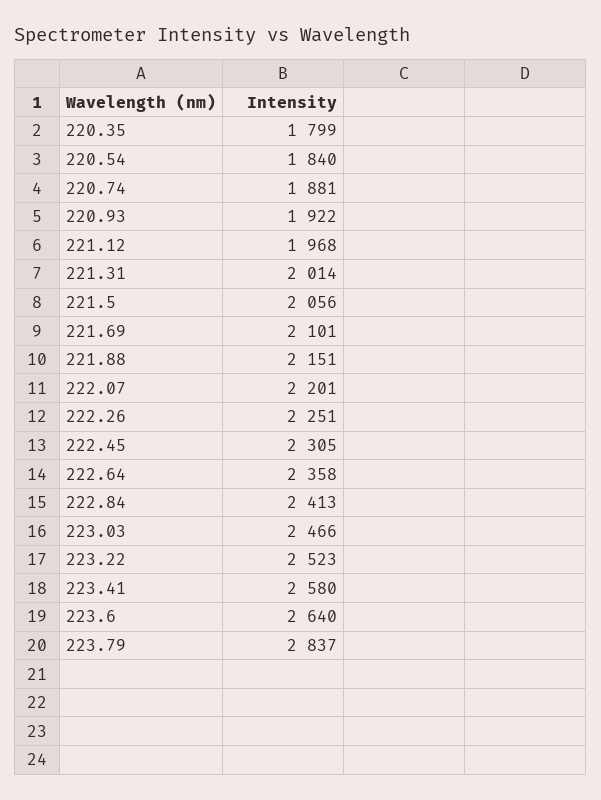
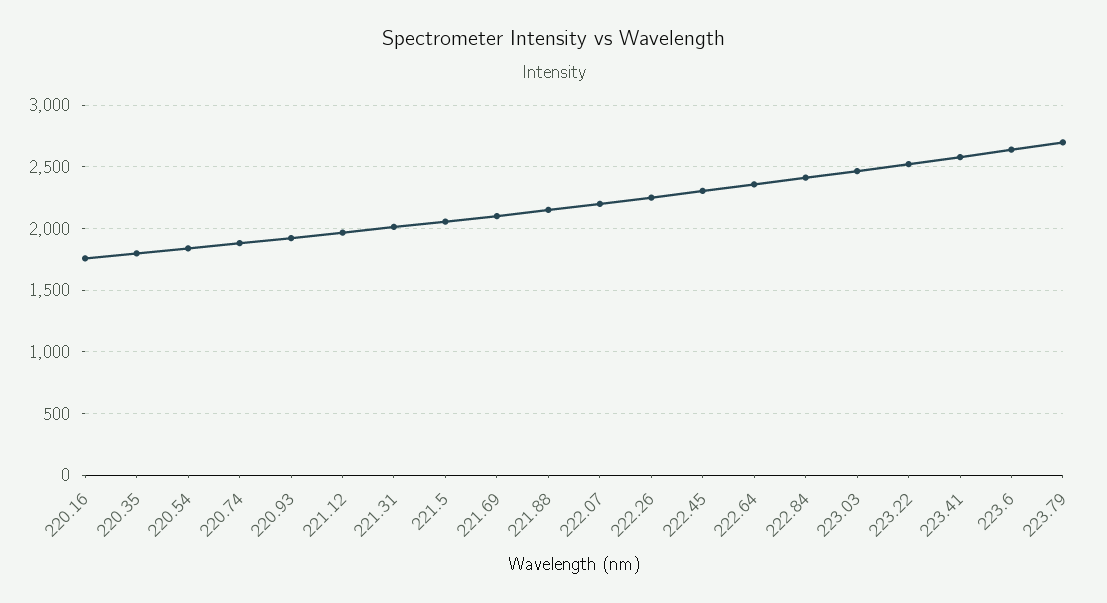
  {
    "220.35": 1799,
    "220.54": 1840,
    "220.74": 1881,
    "220.93": 1922,
    "221.12": 1968,
    "221.31": 2014,
    "221.5": 2056,
    "221.69": 2101,
    "221.88": 2151,
    "222.07": 2201,
    "222.26": 2251,
    "222.45": 2305,
    "222.64": 2358,
    "222.84": 2413,
    "223.03": 2466,
    "223.22": 2523,
    "223.41": 2580,
    "223.6": 2640,
-   "223.79": 2837
+   "223.79": 2700,
+   "220.16": 1750
  }

